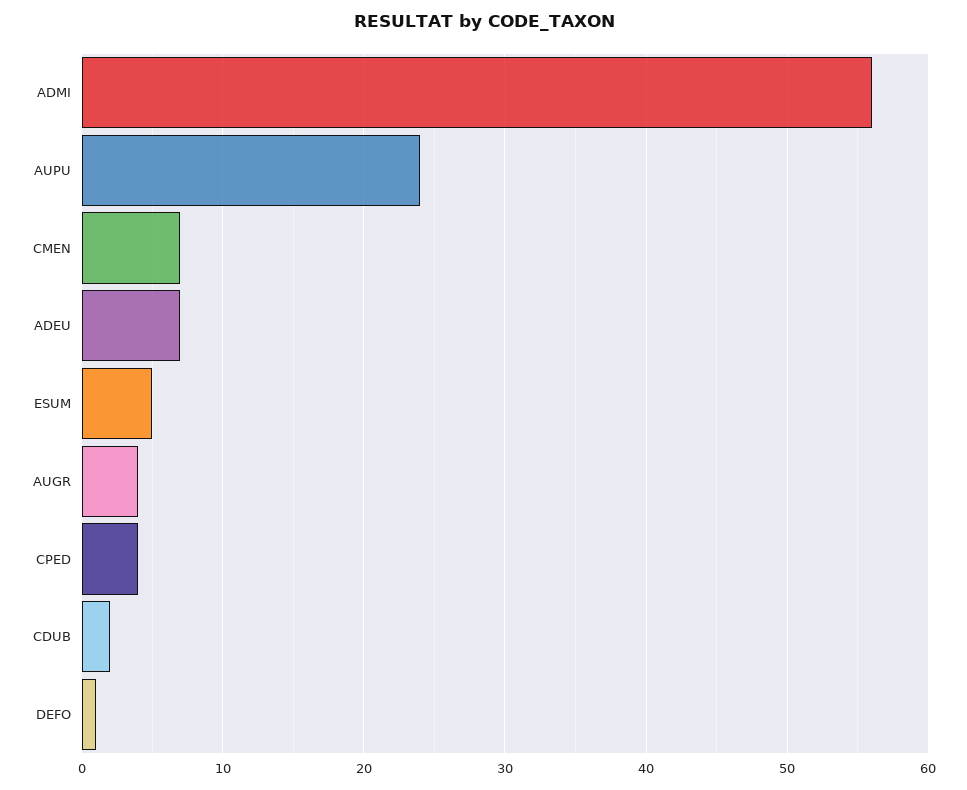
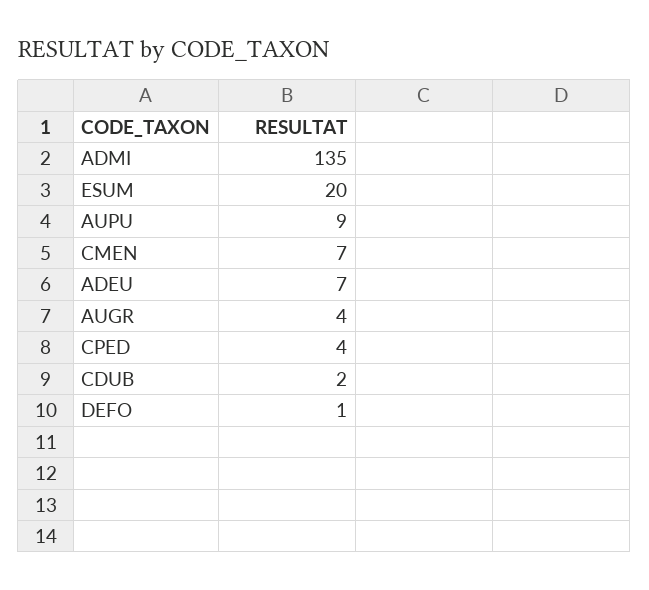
  {
-   "ADMI": 56,
+   "ADMI": 135,
-   "AUPU": 24,
+   "AUPU": 9,
    "CMEN": 7,
    "ADEU": 7,
-   "ESUM": 5,
+   "ESUM": 20,
    "AUGR": 4,
    "CPED": 4,
    "CDUB": 2,
    "DEFO": 1
  }

